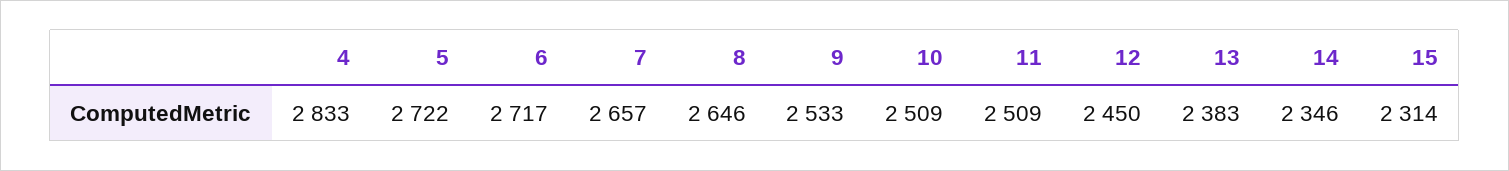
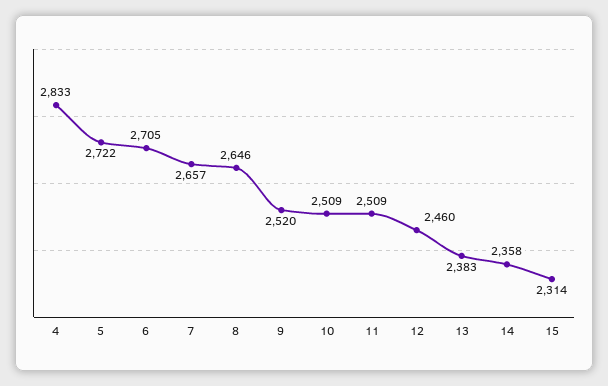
  {
    "4": 2833,
    "5": 2722,
-   "6": 2717,
+   "6": 2705,
    "7": 2657,
    "8": 2646,
-   "9": 2533,
+   "9": 2520,
    "10": 2509,
    "11": 2509,
-   "12": 2450,
+   "12": 2460,
    "13": 2383,
-   "14": 2346,
+   "14": 2358,
    "15": 2314
  }

